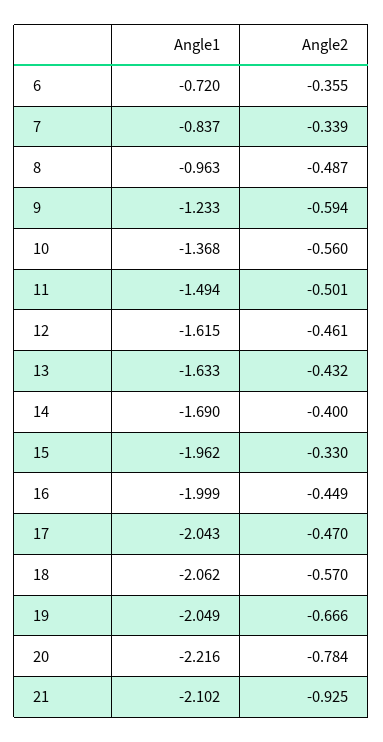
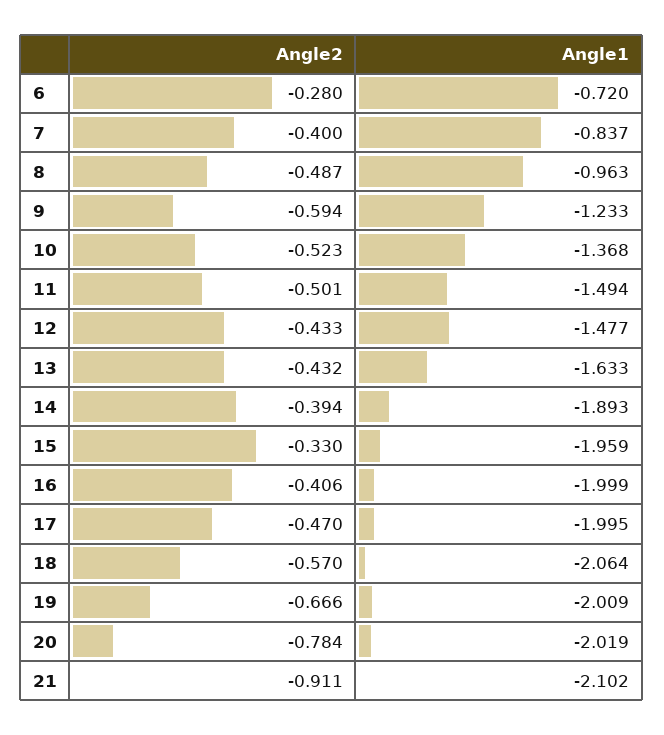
  {
    "Angle1": {
      "6": -0.72,
      "7": -0.837,
      "8": -0.963,
      "9": -1.233,
      "10": -1.368,
      "11": -1.494,
-     "12": -1.615,
+     "12": -1.477,
      "13": -1.633,
-     "14": -1.69,
+     "14": -1.893,
-     "15": -1.962,
+     "15": -1.959,
      "16": -1.999,
-     "17": -2.043,
+     "17": -1.995,
-     "18": -2.062,
+     "18": -2.064,
-     "19": -2.049,
+     "19": -2.009,
-     "20": -2.216,
+     "20": -2.019,
      "21": -2.102
    },
    "Angle2": {
-     "6": -0.355,
+     "6": -0.28,
-     "7": -0.339,
+     "7": -0.4,
      "8": -0.487,
      "9": -0.594,
-     "10": -0.56,
+     "10": -0.523,
      "11": -0.501,
-     "12": -0.461,
+     "12": -0.433,
      "13": -0.432,
-     "14": -0.4,
+     "14": -0.394,
      "15": -0.33,
-     "16": -0.449,
+     "16": -0.406,
      "17": -0.47,
      "18": -0.57,
      "19": -0.666,
      "20": -0.784,
-     "21": -0.925
+     "21": -0.911
    }
  }

